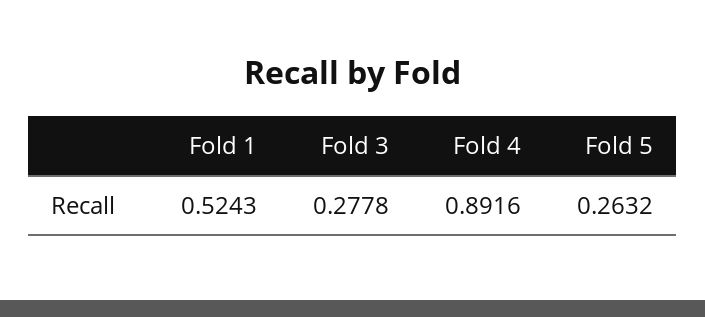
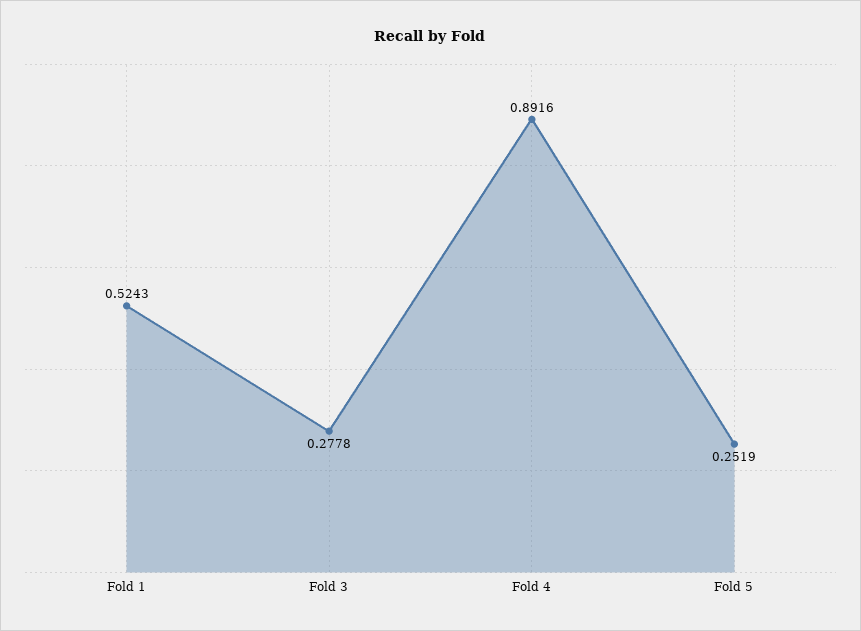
  {
    "Fold 1": 0.5243,
    "Fold 3": 0.2778,
    "Fold 4": 0.8916,
-   "Fold 5": 0.2632
+   "Fold 5": 0.2519
  }

